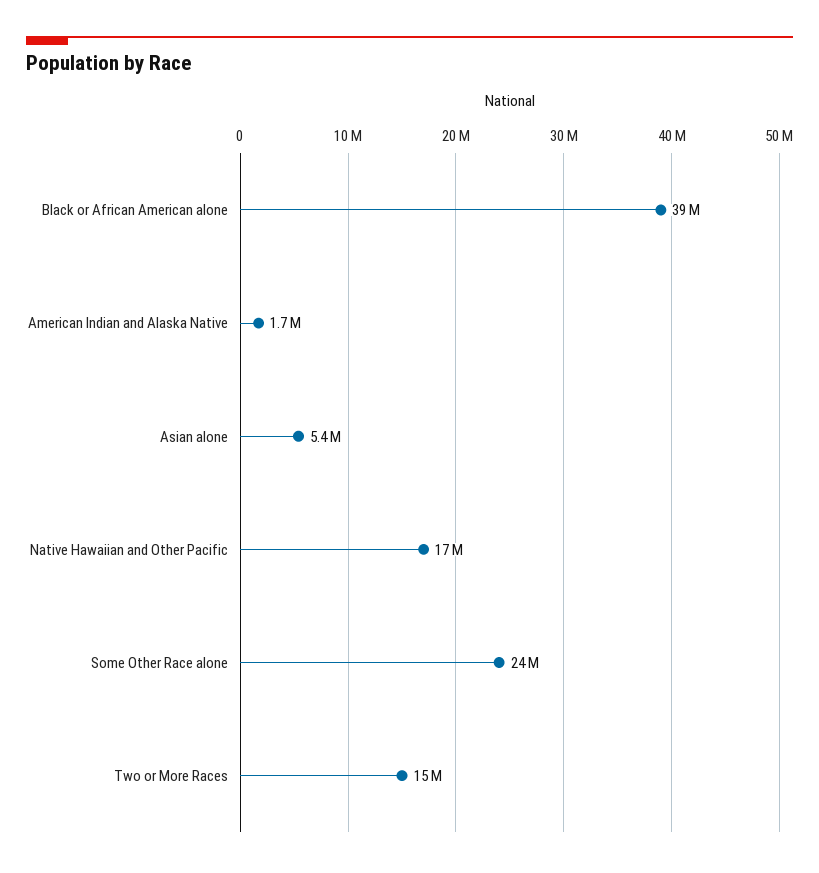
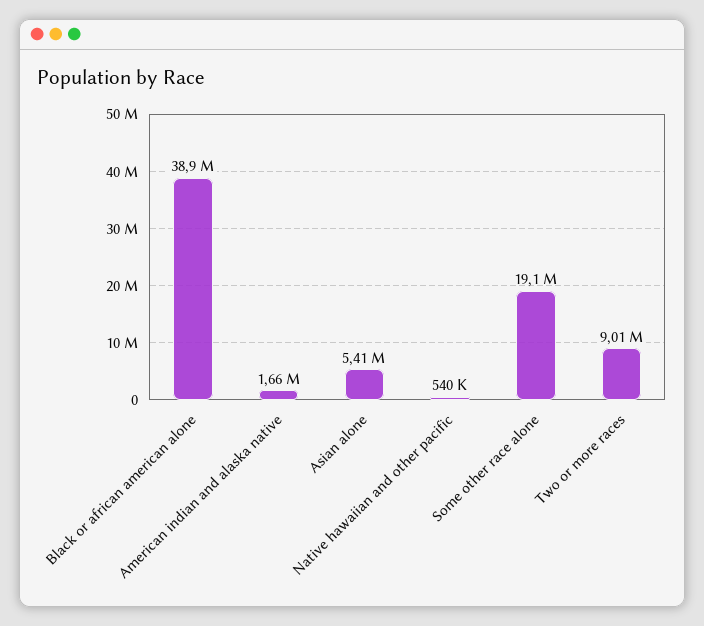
  {
    "Black or African American alone": 38900000,
    "American Indian and Alaska Native": 1660000,
    "Asian alone": 5410000,
-   "Native Hawaiian and Other Pacific": 17000000,
+   "Native Hawaiian and Other Pacific": 540000,
-   "Some Other Race alone": 24000000,
+   "Some Other Race alone": 19100000,
-   "Two or More Races": 15000000
+   "Two or More Races": 9010000
  }

